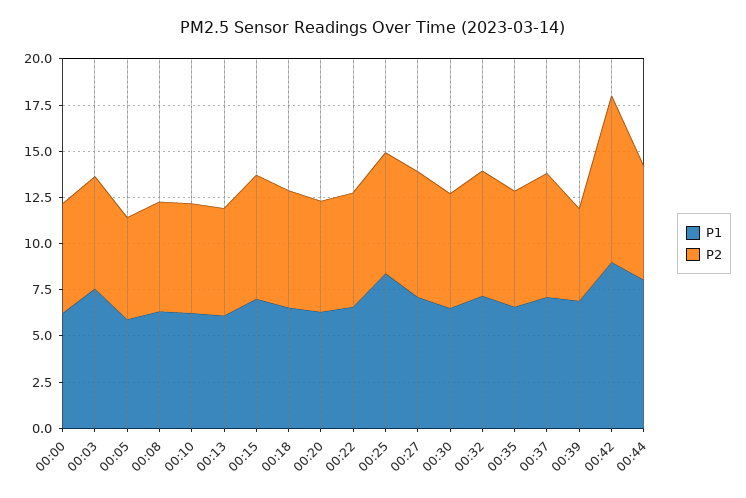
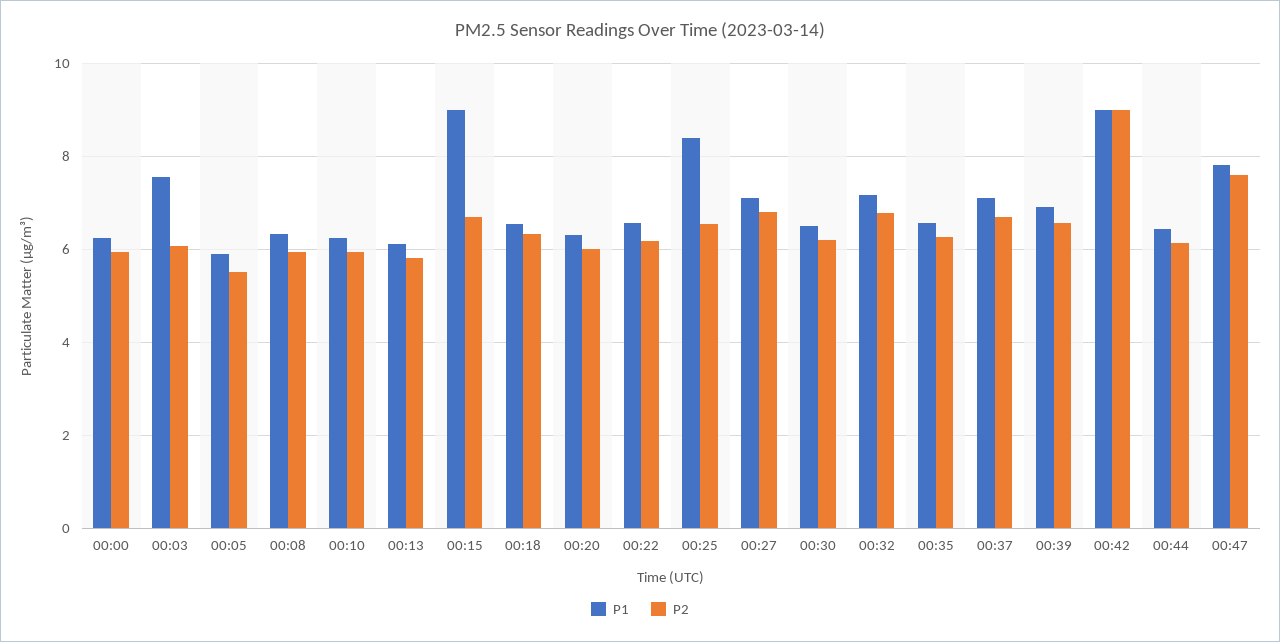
  {
    "P1": {
      "00:00": 6.2,
      "00:03": 7.6,
      "00:05": 6,
      "00:08": 6.4,
      "00:10": 6.2,
      "00:13": 6.2,
-     "00:15": 7,
+     "00:15": 9,
      "00:18": 6.6,
      "00:20": 6.4,
      "00:22": 6.6,
      "00:25": 8.4,
      "00:27": 7.2,
      "00:30": 6.6,
      "00:32": 7.2,
      "00:35": 6.6,
      "00:37": 7.2,
      "00:39": 7,
      "00:42": 9,
-     "00:44": 8
+     "00:44": 6.4,
+     "00:47": 7.8
    },
    "P2": {
      "00:00": 6,
      "00:03": 6,
      "00:05": 5.6,
      "00:08": 6,
      "00:10": 6,
      "00:13": 5.8,
      "00:15": 6.8,
      "00:18": 6.4,
      "00:20": 6,
      "00:22": 6.2,
      "00:25": 6.6,
      "00:27": 6.8,
      "00:30": 6.2,
      "00:32": 6.8,
      "00:35": 6.2,
      "00:37": 6.8,
-     "00:39": 5,
+     "00:39": 6.6,
      "00:42": 9,
-     "00:44": 6.2
+     "00:44": 6.2,
+     "00:47": 7.6
    }
  }

